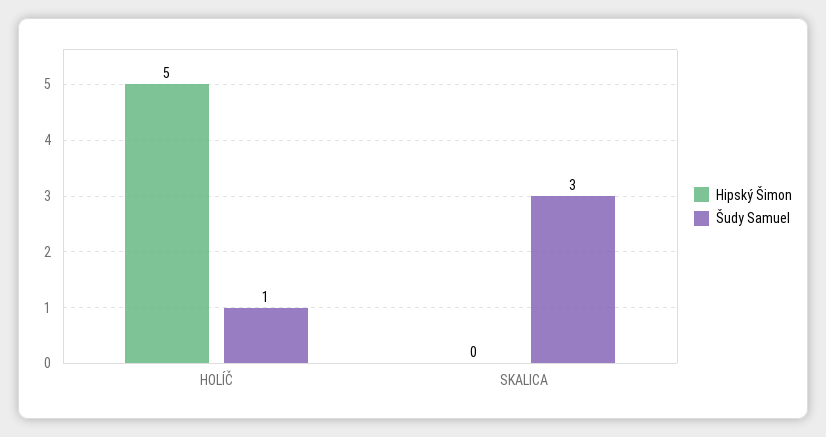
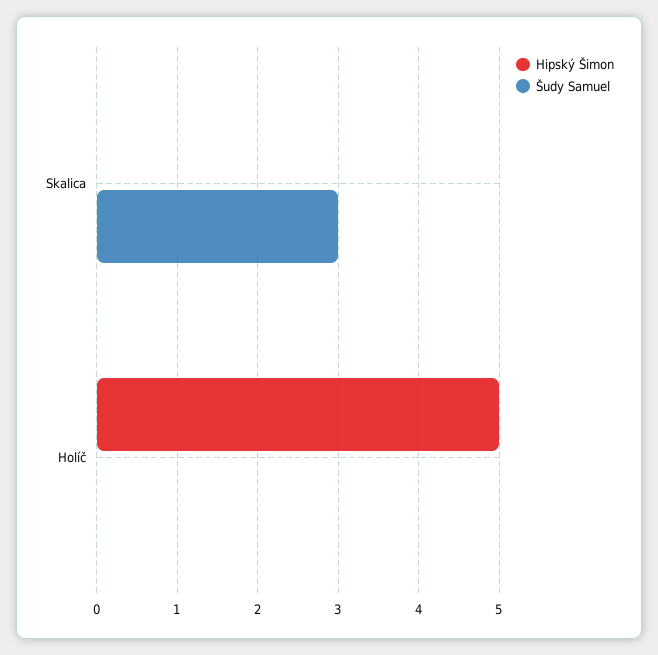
  {
    "Hipský Šimon": {
      "HOLÍČ": 5,
      "SKALICA": 0
    },
    "Šudy Samuel": {
-     "HOLÍČ": 1,
+     "HOLÍČ": 0,
      "SKALICA": 3
    }
  }

